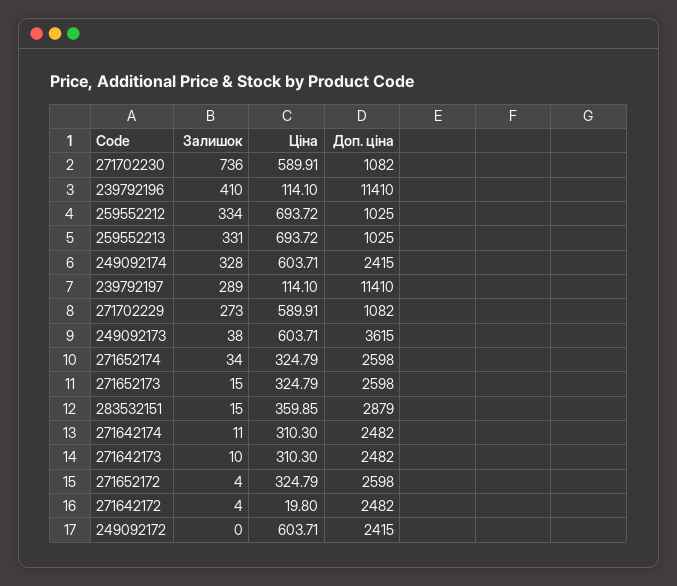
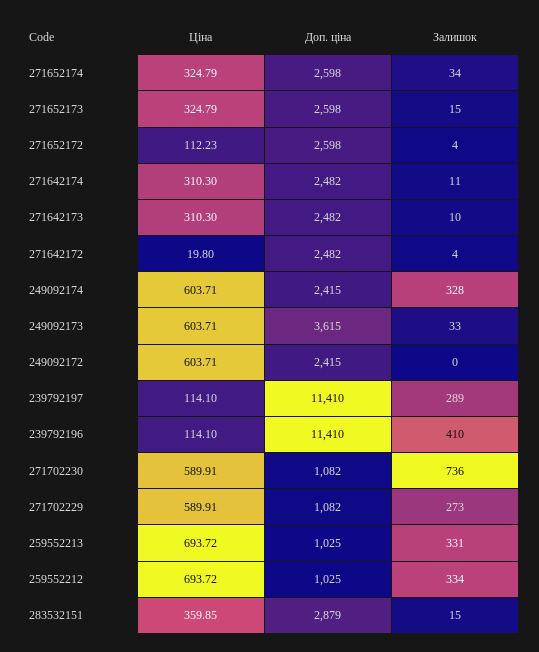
  {
    "Залишок": {
      "271702230": 736,
      "239792196": 410,
      "259552212": 334,
      "259552213": 331,
      "249092174": 328,
      "239792197": 289,
      "271702229": 273,
-     "249092173": 38,
+     "249092173": 33,
      "271652174": 34,
      "271652173": 15,
      "283532151": 15,
      "271642174": 11,
      "271642173": 10,
      "271652172": 4,
      "271642172": 4,
      "249092172": 0
    },
    "Ціна": {
      "271702230": 589.91,
      "239792196": 114.1,
      "259552212": 693.72,
      "259552213": 693.72,
      "249092174": 603.71,
      "239792197": 114.1,
      "271702229": 589.91,
      "249092173": 603.71,
      "271652174": 324.79,
      "271652173": 324.79,
      "283532151": 359.85,
      "271642174": 310.3,
      "271642173": 310.3,
-     "271652172": 324.79,
+     "271652172": 112.23,
      "271642172": 19.8,
      "249092172": 603.71
    },
    "Доп. ціна": {
      "271702230": 1082,
      "239792196": 11410,
      "259552212": 1025,
      "259552213": 1025,
      "249092174": 2415,
      "239792197": 11410,
      "271702229": 1082,
      "249092173": 3615,
      "271652174": 2598,
      "271652173": 2598,
      "283532151": 2879,
      "271642174": 2482,
      "271642173": 2482,
      "271652172": 2598,
      "271642172": 2482,
      "249092172": 2415
    }
  }

